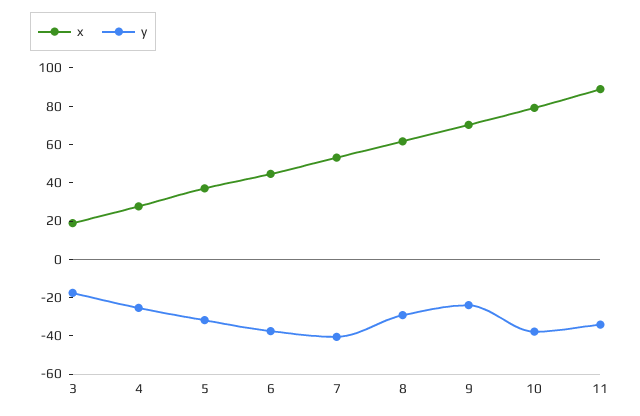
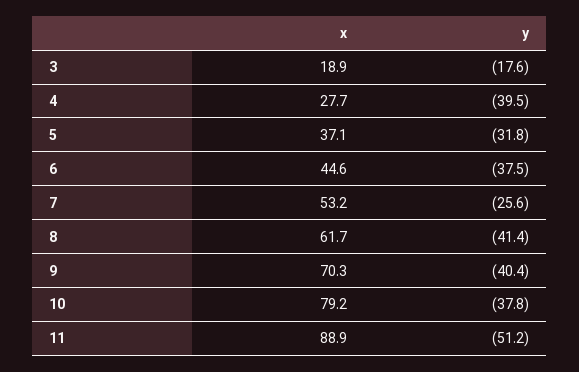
  {
    "x": {
      "3": 18.9,
      "4": 27.7,
      "5": 37.1,
      "6": 44.6,
      "7": 53.2,
      "8": 61.7,
      "9": 70.3,
      "10": 79.2,
      "11": 88.9
    },
    "y": {
      "3": -17.6,
-     "4": -25,
+     "4": -39.5,
      "5": -31.8,
      "6": -37.5,
-     "7": -40,
+     "7": -25.6,
-     "8": -30,
+     "8": -41.4,
-     "9": -25,
+     "9": -40.4,
      "10": -37.8,
-     "11": -35
+     "11": -51.2
    }
  }

